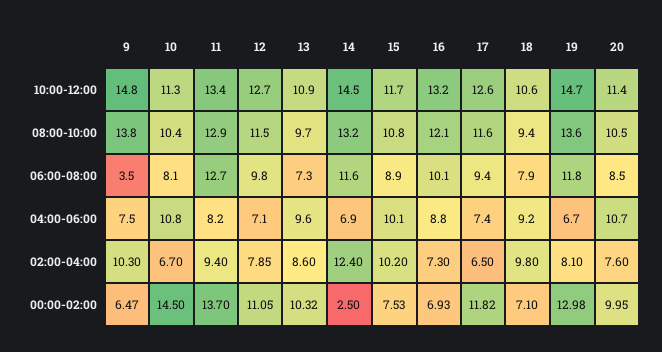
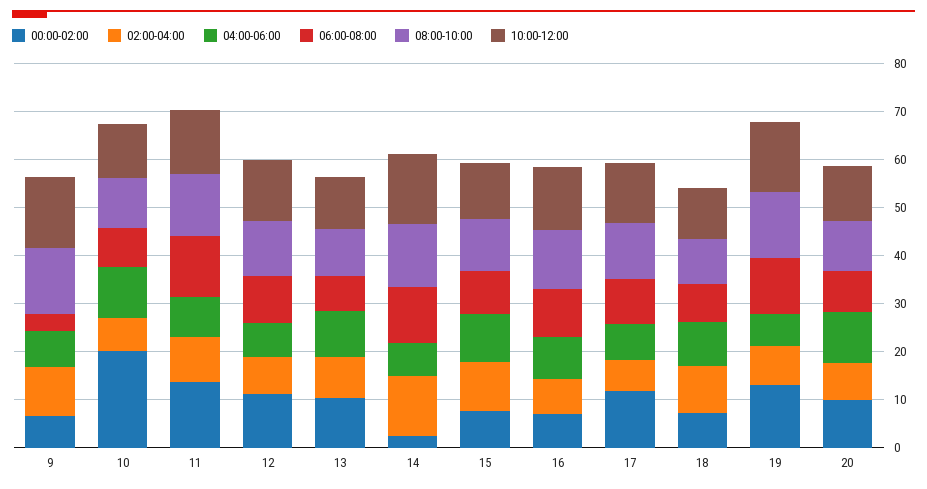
  {
    "10:00-12:00": {
      "9": 14.8,
      "10": 11.3,
      "11": 13.4,
      "12": 12.7,
      "13": 10.9,
      "14": 14.5,
      "15": 11.7,
      "16": 13.2,
      "17": 12.6,
      "18": 10.6,
      "19": 14.7,
      "20": 11.4
    },
    "08:00-10:00": {
      "9": 13.8,
      "10": 10.4,
      "11": 12.9,
      "12": 11.5,
      "13": 9.7,
      "14": 13.2,
      "15": 10.8,
      "16": 12.1,
      "17": 11.6,
      "18": 9.4,
      "19": 13.6,
      "20": 10.5
    },
    "06:00-08:00": {
      "9": 3.5,
      "10": 8.1,
      "11": 12.7,
      "12": 9.8,
      "13": 7.3,
      "14": 11.6,
      "15": 8.9,
      "16": 10.1,
      "17": 9.4,
      "18": 7.9,
      "19": 11.8,
      "20": 8.5
    },
    "04:00-06:00": {
      "9": 7.5,
      "10": 10.8,
      "11": 8.2,
      "12": 7.1,
      "13": 9.6,
      "14": 6.9,
      "15": 10.1,
      "16": 8.8,
      "17": 7.4,
      "18": 9.2,
      "19": 6.7,
      "20": 10.7
    },
    "02:00-04:00": {
      "9": 10.3,
      "10": 6.7,
      "11": 9.4,
      "12": 7.85,
      "13": 8.6,
      "14": 12.4,
      "15": 10.2,
      "16": 7.3,
      "17": 6.5,
      "18": 9.8,
      "19": 8.1,
      "20": 7.6
    },
    "00:00-02:00": {
      "9": 6.47,
-     "10": 14.5,
+     "10": 20,
      "11": 13.7,
      "12": 11.05,
      "13": 10.32,
      "14": 2.5,
      "15": 7.53,
      "16": 6.93,
      "17": 11.82,
      "18": 7.1,
      "19": 12.98,
      "20": 9.95
    }
  }

